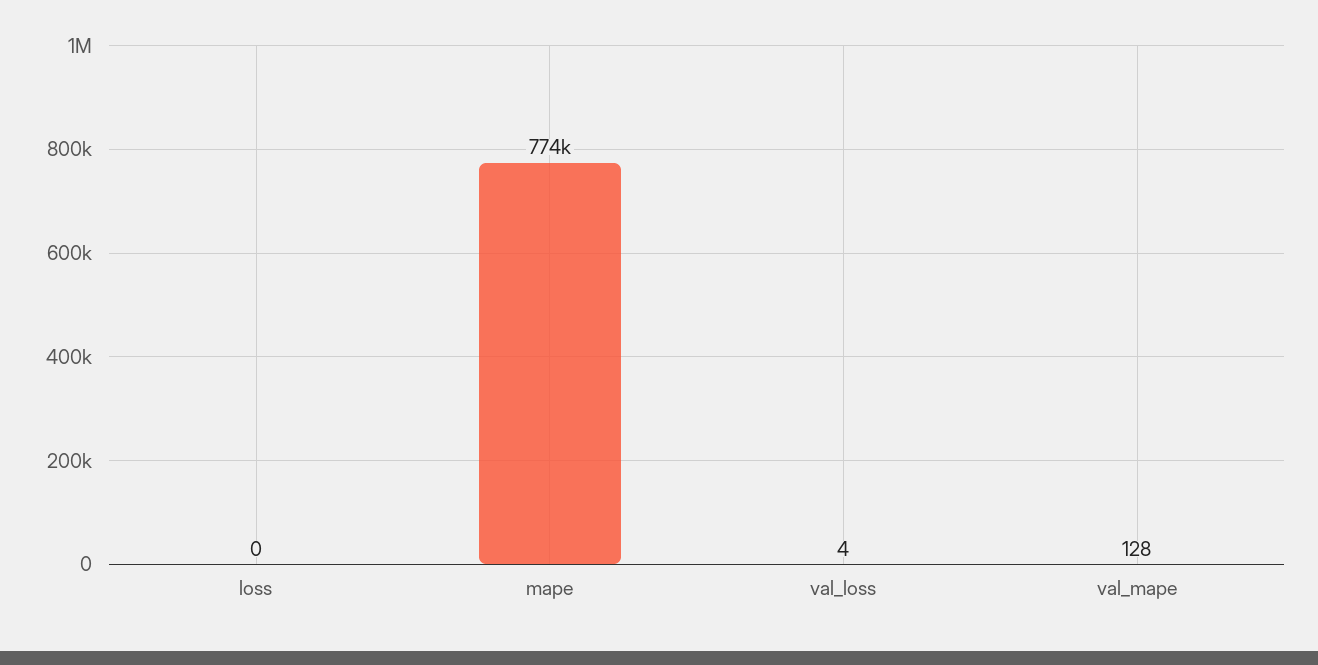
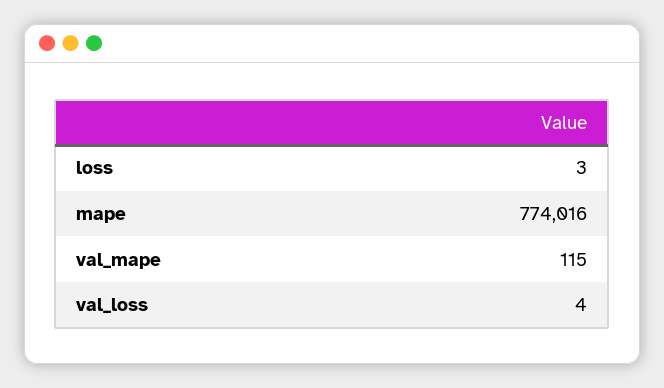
  {
-   "loss": 0,
+   "loss": 3,
    "mape": 774016,
    "val_loss": 4,
-   "val_mape": 128
+   "val_mape": 115
  }

